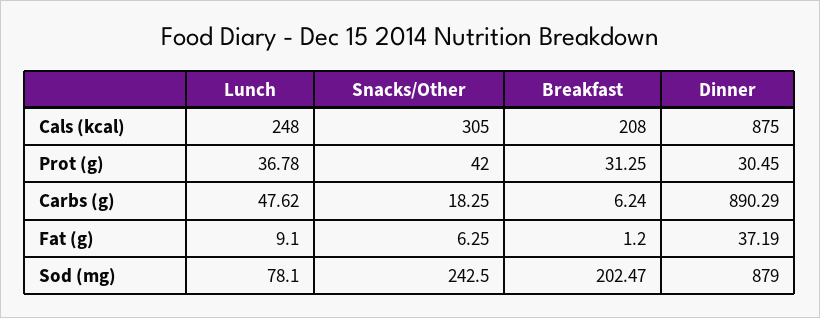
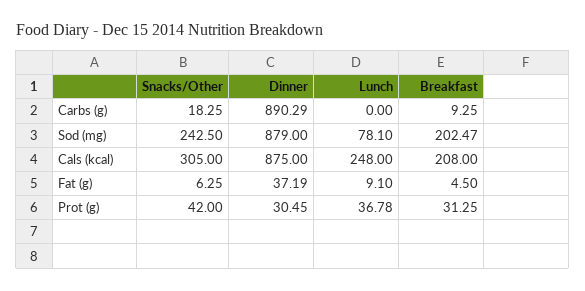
  {
    "Lunch": {
      "Cals (kcal)": 248,
      "Prot (g)": 36.78,
-     "Carbs (g)": 47.62,
+     "Carbs (g)": 0,
      "Fat (g)": 9.1,
      "Sod (mg)": 78.1
    },
    "Snacks/Other": {
      "Cals (kcal)": 305,
      "Prot (g)": 42,
      "Carbs (g)": 18.25,
      "Fat (g)": 6.25,
      "Sod (mg)": 242.5
    },
    "Breakfast": {
      "Cals (kcal)": 208,
      "Prot (g)": 31.25,
-     "Carbs (g)": 6.24,
+     "Carbs (g)": 9.25,
-     "Fat (g)": 1.2,
+     "Fat (g)": 4.5,
      "Sod (mg)": 202.47
    },
    "Dinner": {
      "Cals (kcal)": 875,
      "Prot (g)": 30.45,
      "Carbs (g)": 890.29,
      "Fat (g)": 37.19,
      "Sod (mg)": 879
    }
  }

